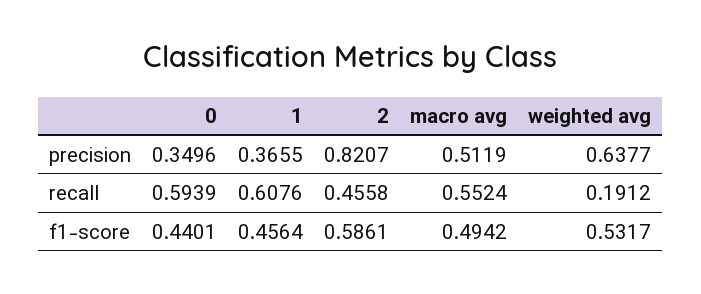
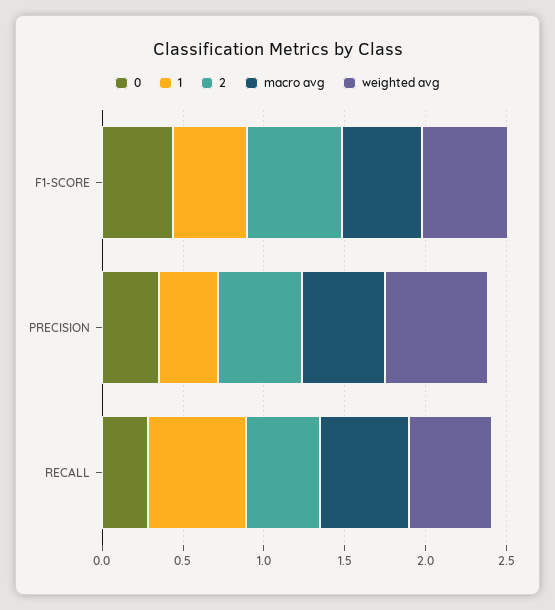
  {
    "0": {
      "precision": 0.3496,
-     "recall": 0.5939,
+     "recall": 0.3,
      "f1-score": 0.4401
    },
    "1": {
      "precision": 0.3655,
      "recall": 0.6076,
      "f1-score": 0.4564
    },
    "2": {
-     "precision": 0.8207,
+     "precision": 0.5,
      "recall": 0.4558,
      "f1-score": 0.5861
    },
    "macro avg": {
      "precision": 0.5119,
      "recall": 0.5524,
      "f1-score": 0.4942
    },
    "weighted avg": {
      "precision": 0.6377,
-     "recall": 0.1912,
+     "recall": 0.5,
      "f1-score": 0.5317
    }
  }

